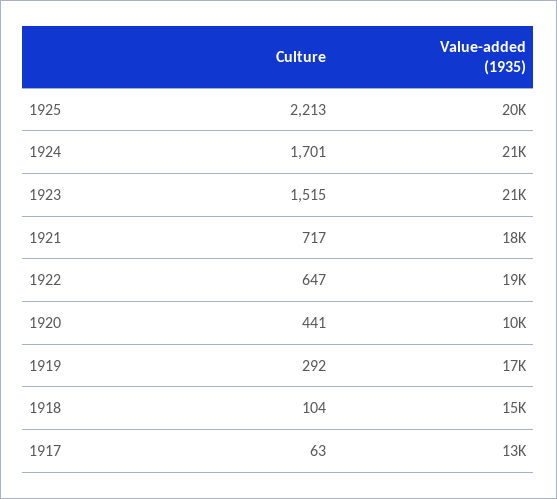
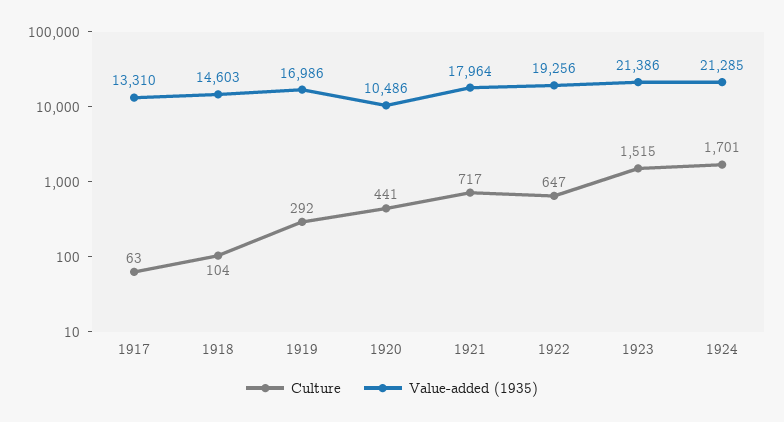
  {
    "Culture": {
-     "1925": 2213,
      "1924": 1701,
      "1923": 1515,
      "1921": 717,
      "1922": 647,
      "1920": 441,
      "1919": 292,
      "1918": 104,
      "1917": 63
    },
    "Value-added (1935)": {
-     "1925": 20000,
      "1924": 21285,
      "1923": 21386,
      "1921": 17964,
      "1922": 19256,
      "1920": 10486,
      "1919": 16986,
      "1918": 14603,
      "1917": 13310
    }
  }

